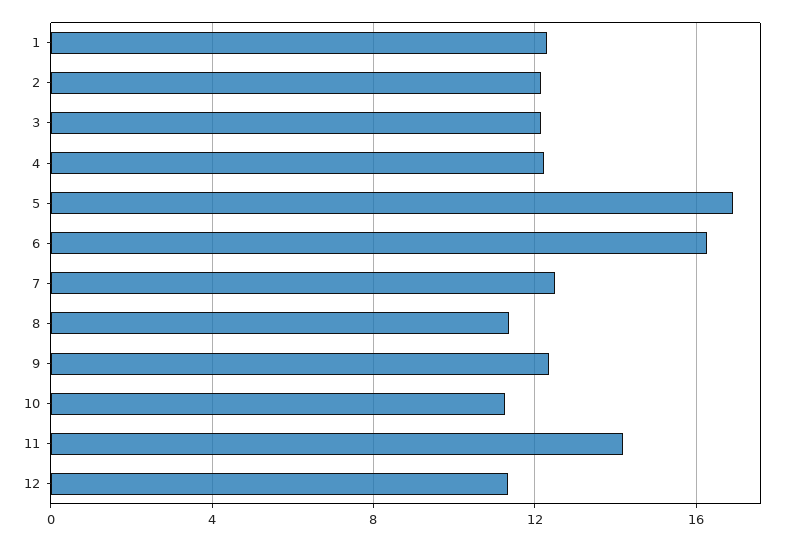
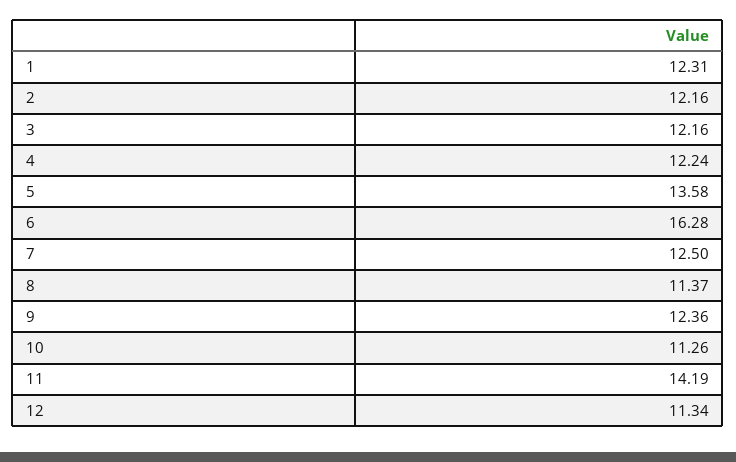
  {
    "1": 12.31,
    "2": 12.16,
    "3": 12.16,
    "4": 12.24,
-   "5": 17,
+   "5": 13.58,
    "6": 16.28,
    "7": 12.5,
    "8": 11.37,
    "9": 12.36,
    "10": 11.26,
    "11": 14.19,
    "12": 11.34
  }

